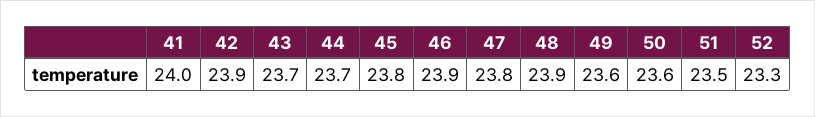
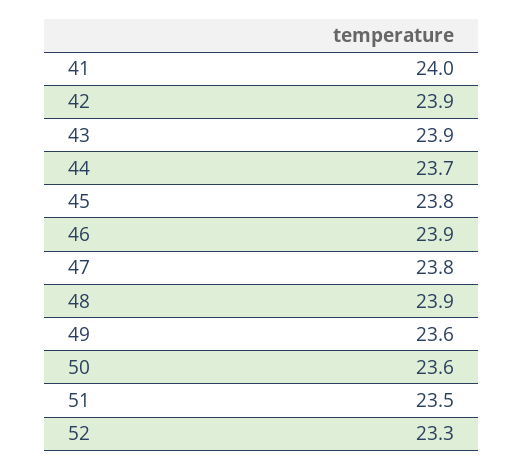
  {
    "41": 24,
    "42": 23.9,
-   "43": 23.7,
+   "43": 23.9,
    "44": 23.7,
    "45": 23.8,
    "46": 23.9,
    "47": 23.8,
    "48": 23.9,
    "49": 23.6,
    "50": 23.6,
    "51": 23.5,
    "52": 23.3
  }

